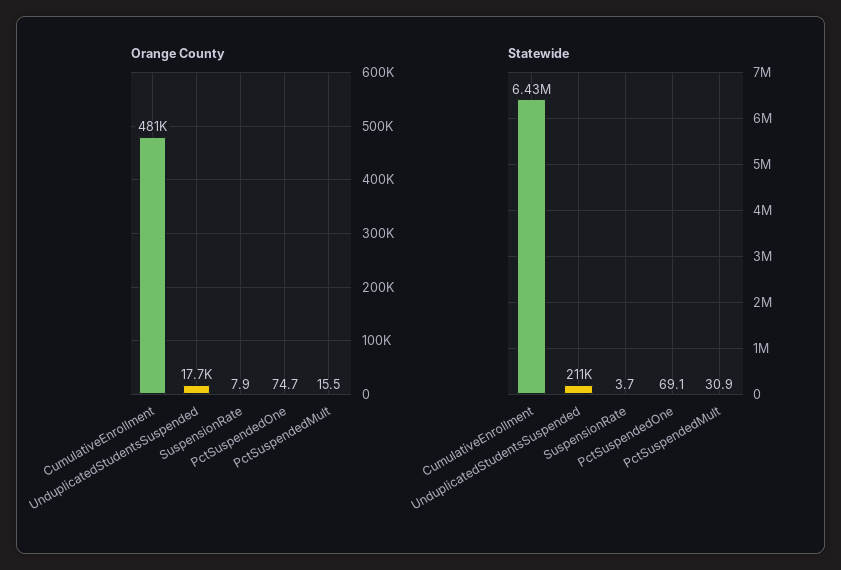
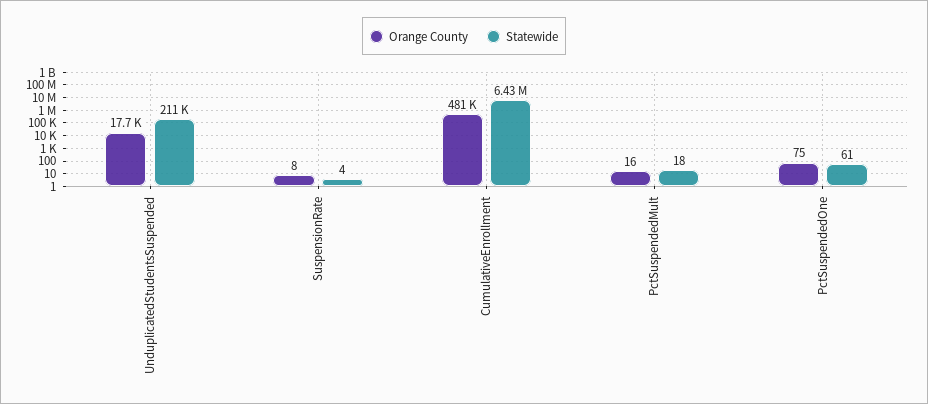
  {
    "Orange County": {
      "CumulativeEnrollment": 481000,
      "UnduplicatedStudentsSuspended": 17700,
      "SuspensionRate": 7.9,
      "PctSuspendedOne": 74.7,
      "PctSuspendedMult": 15.5
    },
    "Statewide": {
      "CumulativeEnrollment": 6430000,
      "UnduplicatedStudentsSuspended": 211000,
      "SuspensionRate": 3.7,
-     "PctSuspendedOne": 69.1,
+     "PctSuspendedOne": 61,
-     "PctSuspendedMult": 30.9
+     "PctSuspendedMult": 18
    }
  }

